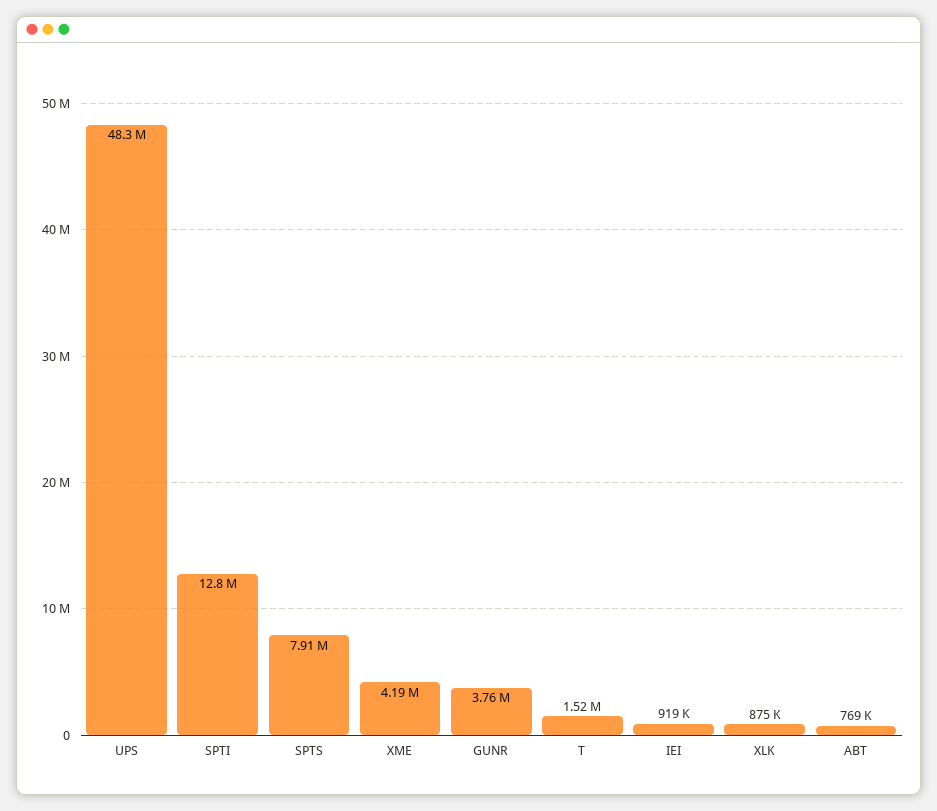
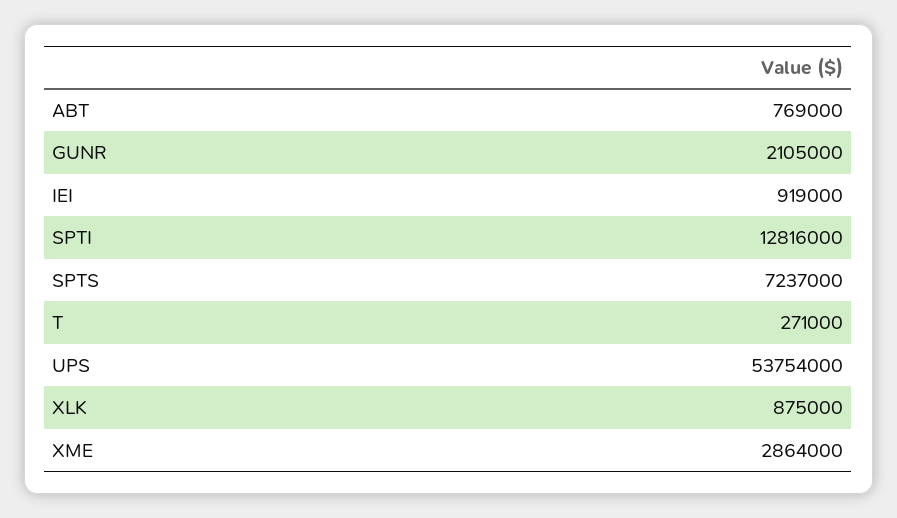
  {
-   "UPS": 48300000,
+   "UPS": 53754000,
    "SPTI": 12816000,
-   "SPTS": 7910000,
+   "SPTS": 7237000,
-   "XME": 4190000,
+   "XME": 2864000,
-   "GUNR": 3760000,
+   "GUNR": 2105000,
-   "T": 1520000,
+   "T": 271000,
    "IEI": 919000,
    "XLK": 875000,
    "ABT": 769000
  }

